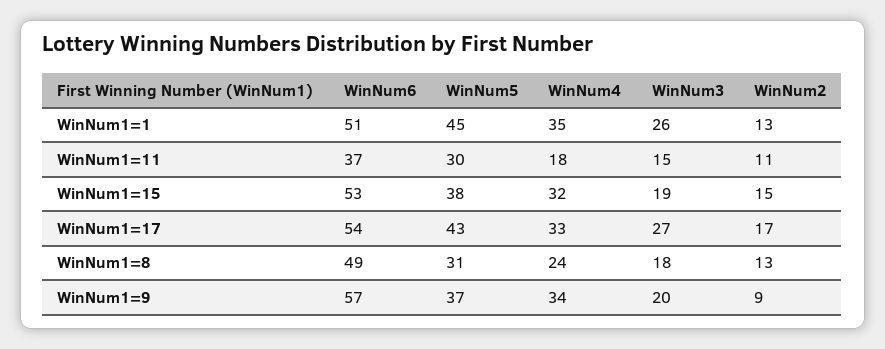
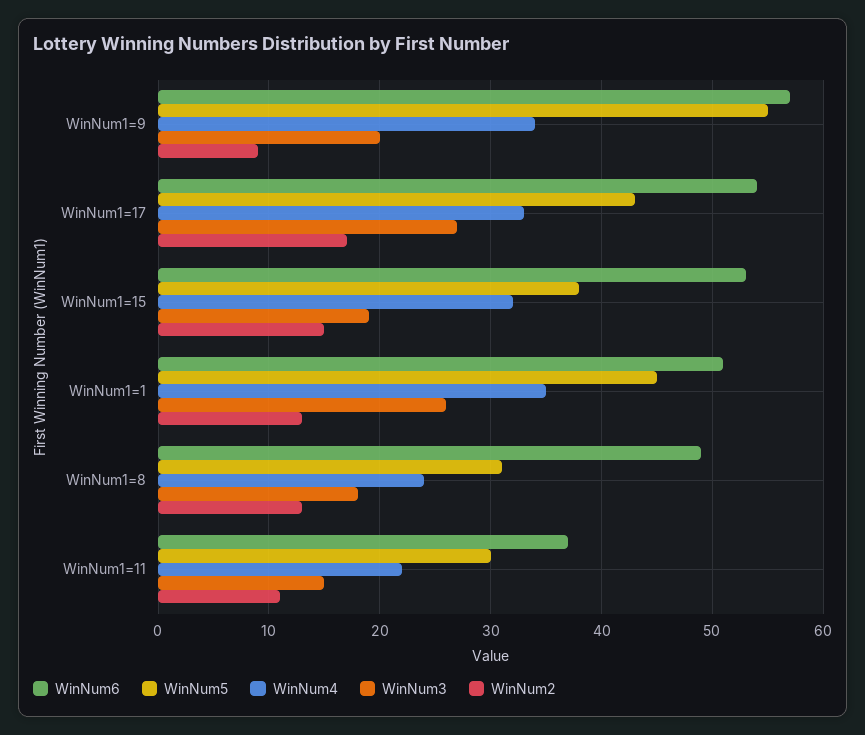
  {
    "WinNum6": {
      "WinNum1=1": 51,
      "WinNum1=11": 37,
      "WinNum1=15": 53,
      "WinNum1=17": 54,
      "WinNum1=8": 49,
      "WinNum1=9": 57
    },
    "WinNum5": {
      "WinNum1=1": 45,
      "WinNum1=11": 30,
      "WinNum1=15": 38,
      "WinNum1=17": 43,
      "WinNum1=8": 31,
-     "WinNum1=9": 37
+     "WinNum1=9": 55
    },
    "WinNum4": {
      "WinNum1=1": 35,
-     "WinNum1=11": 18,
+     "WinNum1=11": 22,
      "WinNum1=15": 32,
      "WinNum1=17": 33,
      "WinNum1=8": 24,
      "WinNum1=9": 34
    },
    "WinNum3": {
      "WinNum1=1": 26,
      "WinNum1=11": 15,
      "WinNum1=15": 19,
      "WinNum1=17": 27,
      "WinNum1=8": 18,
      "WinNum1=9": 20
    },
    "WinNum2": {
      "WinNum1=1": 13,
      "WinNum1=11": 11,
      "WinNum1=15": 15,
      "WinNum1=17": 17,
      "WinNum1=8": 13,
      "WinNum1=9": 9
    }
  }

